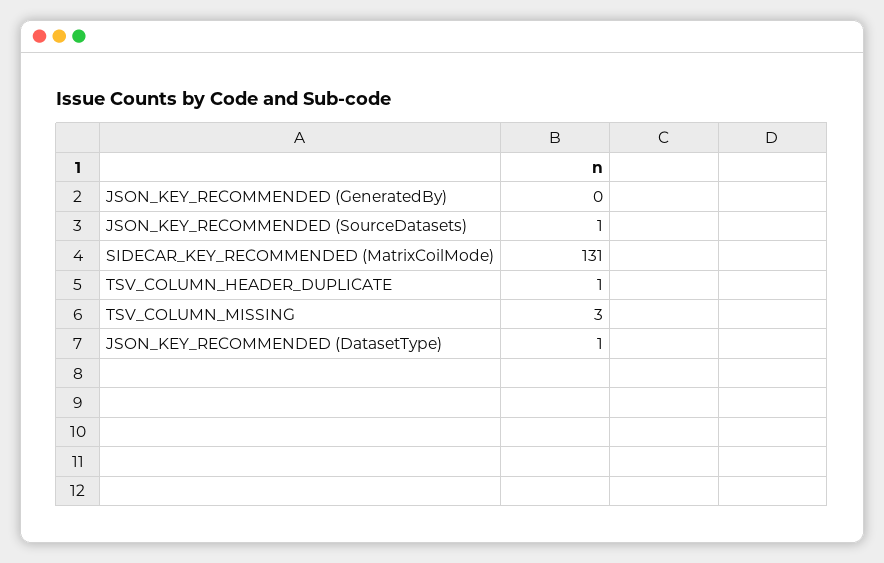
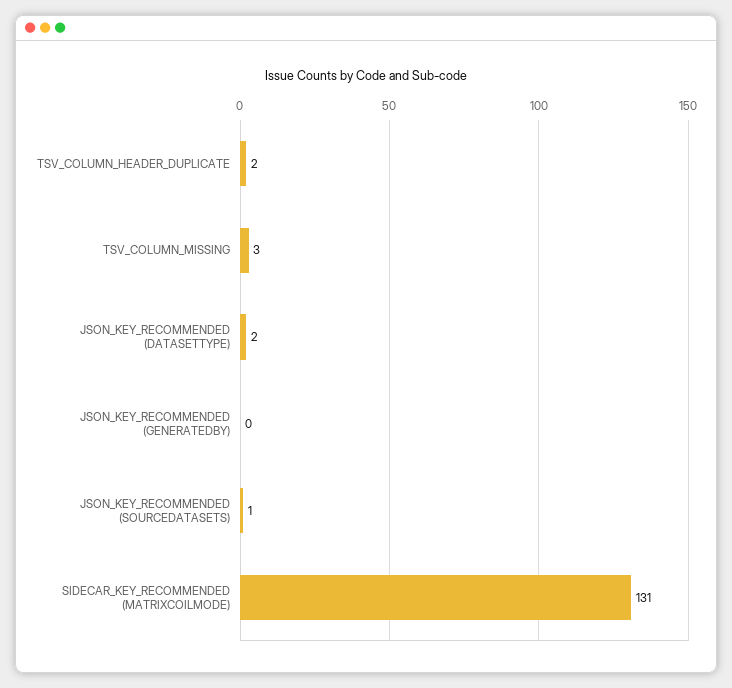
  {
    "JSON_KEY_RECOMMENDED (GeneratedBy)": 0,
    "JSON_KEY_RECOMMENDED (SourceDatasets)": 1,
    "SIDECAR_KEY_RECOMMENDED (MatrixCoilMode)": 131,
-   "TSV_COLUMN_HEADER_DUPLICATE": 1,
+   "TSV_COLUMN_HEADER_DUPLICATE": 2,
    "TSV_COLUMN_MISSING": 3,
-   "JSON_KEY_RECOMMENDED (DatasetType)": 1
+   "JSON_KEY_RECOMMENDED (DatasetType)": 2
  }

